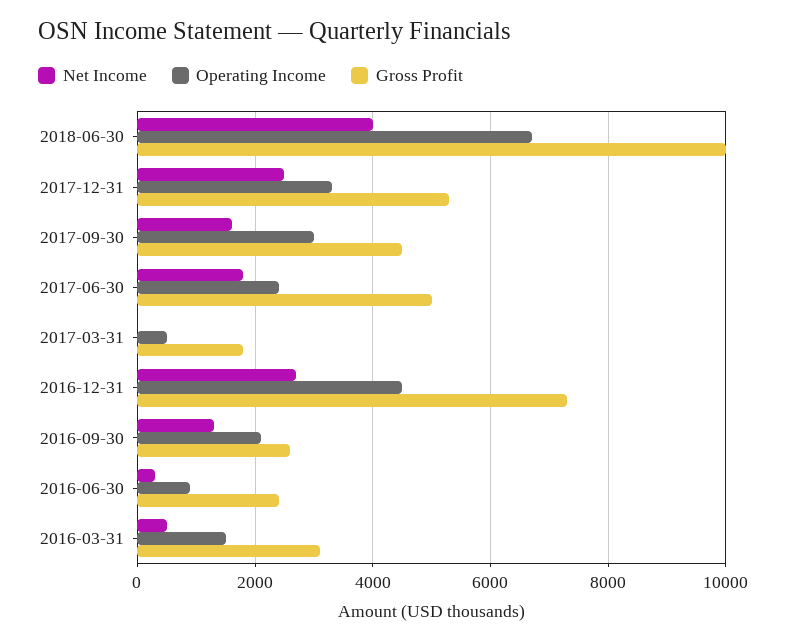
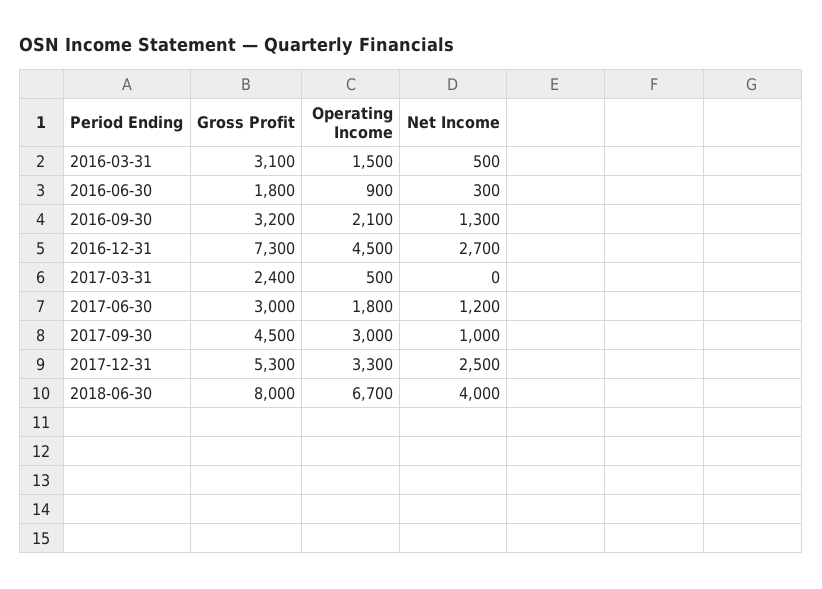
  {
    "Net Income": {
      "2018-06-30": 4000,
      "2017-12-31": 2500,
-     "2017-09-30": 1600,
+     "2017-09-30": 1000,
-     "2017-06-30": 1800,
+     "2017-06-30": 1200,
      "2017-03-31": 0,
      "2016-12-31": 2700,
      "2016-09-30": 1300,
      "2016-06-30": 300,
      "2016-03-31": 500
    },
    "Operating Income": {
      "2018-06-30": 6700,
      "2017-12-31": 3300,
      "2017-09-30": 3000,
-     "2017-06-30": 2400,
+     "2017-06-30": 1800,
      "2017-03-31": 500,
      "2016-12-31": 4500,
      "2016-09-30": 2100,
      "2016-06-30": 900,
      "2016-03-31": 1500
    },
    "Gross Profit": {
-     "2018-06-30": 10000,
+     "2018-06-30": 8000,
      "2017-12-31": 5300,
      "2017-09-30": 4500,
-     "2017-06-30": 5000,
+     "2017-06-30": 3000,
-     "2017-03-31": 1800,
+     "2017-03-31": 2400,
      "2016-12-31": 7300,
-     "2016-09-30": 2600,
+     "2016-09-30": 3200,
-     "2016-06-30": 2400,
+     "2016-06-30": 1800,
      "2016-03-31": 3100
    }
  }

